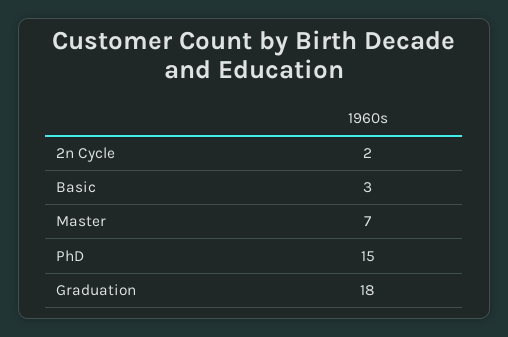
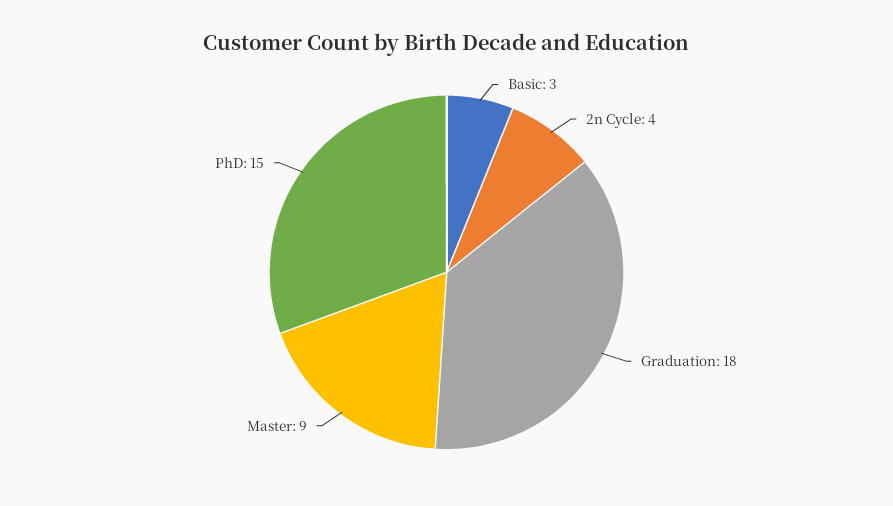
  {
-   "2n Cycle": 2,
+   "2n Cycle": 4,
    "Basic": 3,
-   "Master": 7,
+   "Master": 9,
    "PhD": 15,
    "Graduation": 18
  }

